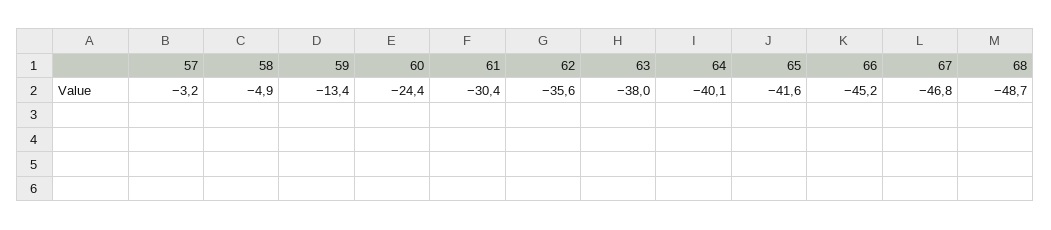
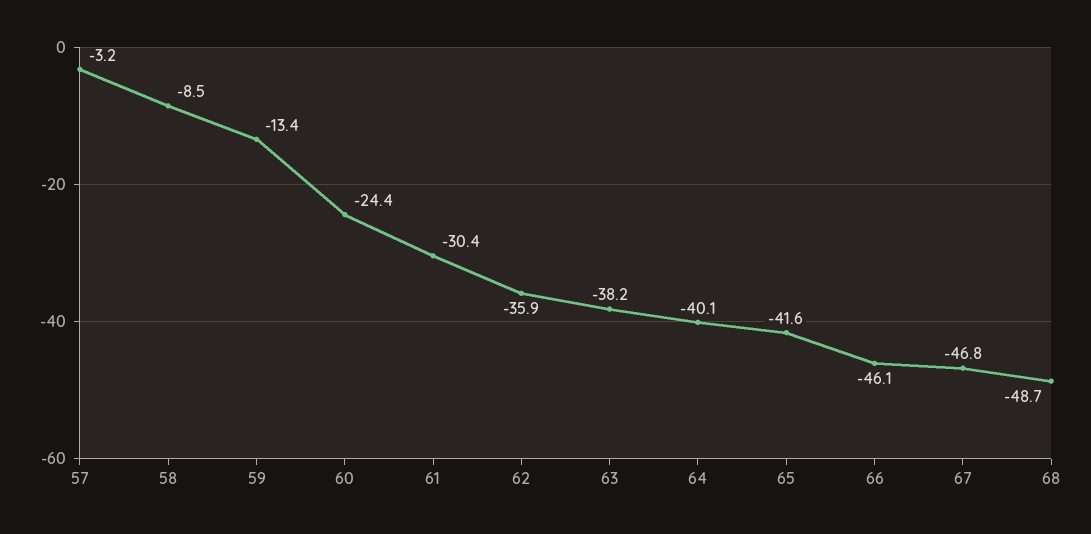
  {
    "57": -3.2,
-   "58": -4.9,
+   "58": -8.5,
    "59": -13.4,
    "60": -24.4,
    "61": -30.4,
-   "62": -35.6,
+   "62": -35.9,
-   "63": -38,
+   "63": -38.2,
    "64": -40.1,
    "65": -41.6,
-   "66": -45.2,
+   "66": -46.1,
    "67": -46.8,
    "68": -48.7
  }

